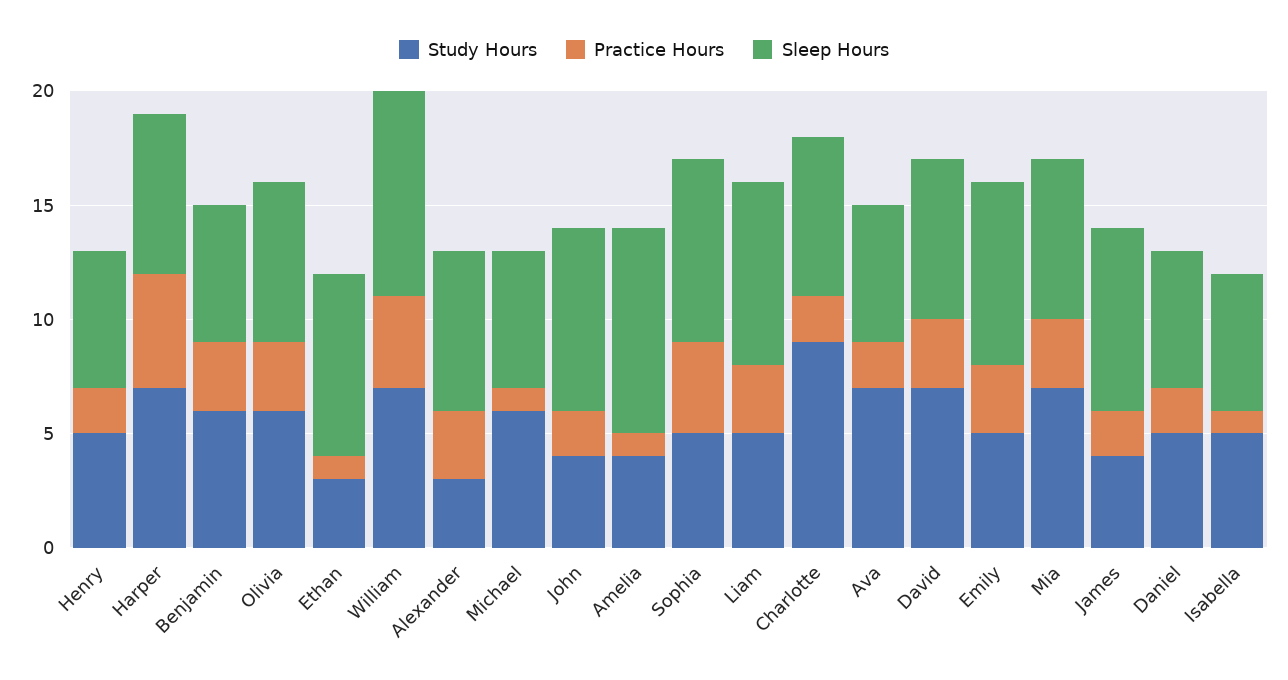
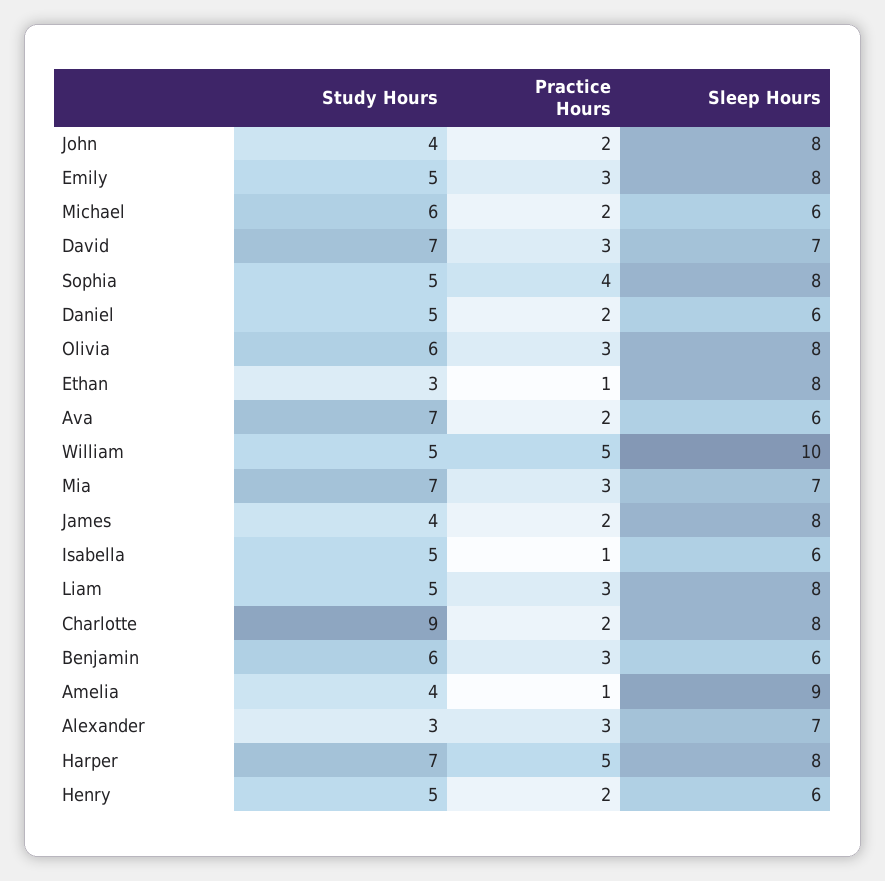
  {
    "Study Hours": {
      "Henry": 5,
      "Harper": 7,
      "Benjamin": 6,
      "Olivia": 6,
      "Ethan": 3,
-     "William": 7,
+     "William": 5,
      "Alexander": 3,
      "Michael": 6,
      "John": 4,
      "Amelia": 4,
      "Sophia": 5,
      "Liam": 5,
      "Charlotte": 9,
      "Ava": 7,
      "David": 7,
      "Emily": 5,
      "Mia": 7,
      "James": 4,
      "Daniel": 5,
      "Isabella": 5
    },
    "Practice Hours": {
      "Henry": 2,
      "Harper": 5,
      "Benjamin": 3,
      "Olivia": 3,
      "Ethan": 1,
-     "William": 4,
+     "William": 5,
      "Alexander": 3,
-     "Michael": 1,
+     "Michael": 2,
      "John": 2,
      "Amelia": 1,
      "Sophia": 4,
      "Liam": 3,
      "Charlotte": 2,
      "Ava": 2,
      "David": 3,
      "Emily": 3,
      "Mia": 3,
      "James": 2,
      "Daniel": 2,
      "Isabella": 1
    },
    "Sleep Hours": {
      "Henry": 6,
-     "Harper": 7,
+     "Harper": 8,
      "Benjamin": 6,
-     "Olivia": 7,
+     "Olivia": 8,
      "Ethan": 8,
-     "William": 9,
+     "William": 10,
      "Alexander": 7,
      "Michael": 6,
      "John": 8,
      "Amelia": 9,
      "Sophia": 8,
      "Liam": 8,
-     "Charlotte": 7,
+     "Charlotte": 8,
      "Ava": 6,
      "David": 7,
      "Emily": 8,
      "Mia": 7,
      "James": 8,
      "Daniel": 6,
      "Isabella": 6
    }
  }

